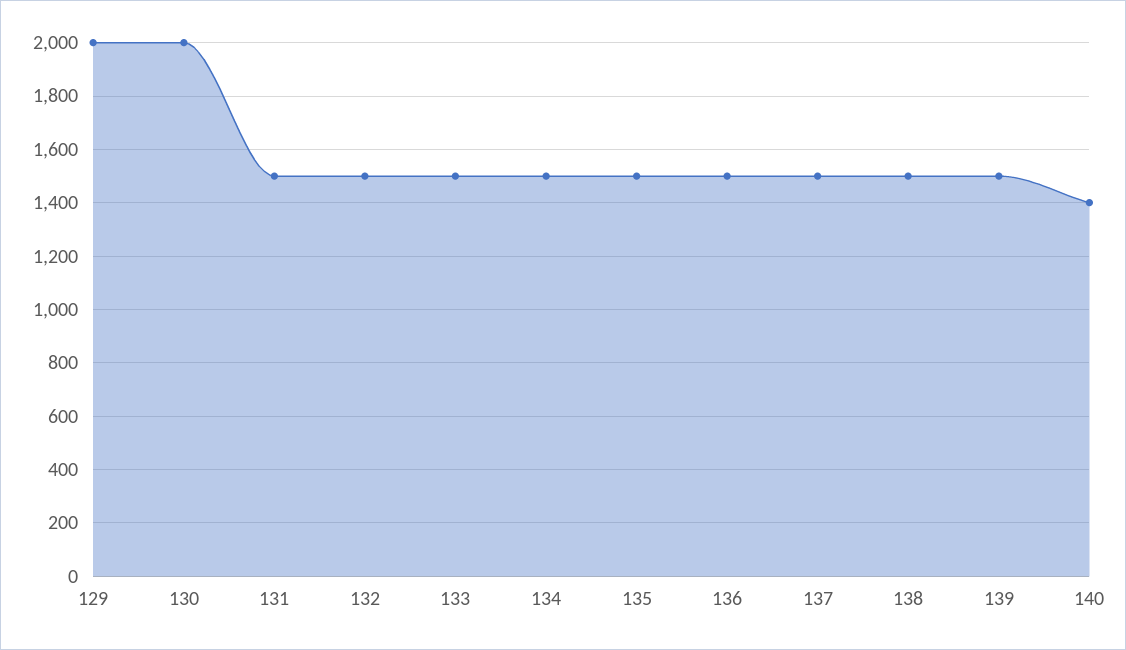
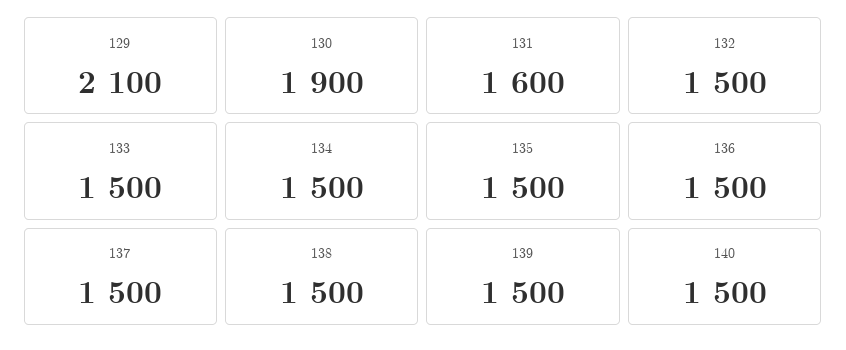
  {
-   "129": 2000,
+   "129": 2100,
-   "130": 2000,
+   "130": 1900,
-   "131": 1500,
+   "131": 1600,
    "132": 1500,
    "133": 1500,
    "134": 1500,
    "135": 1500,
    "136": 1500,
    "137": 1500,
    "138": 1500,
    "139": 1500,
-   "140": 1400
+   "140": 1500
  }

